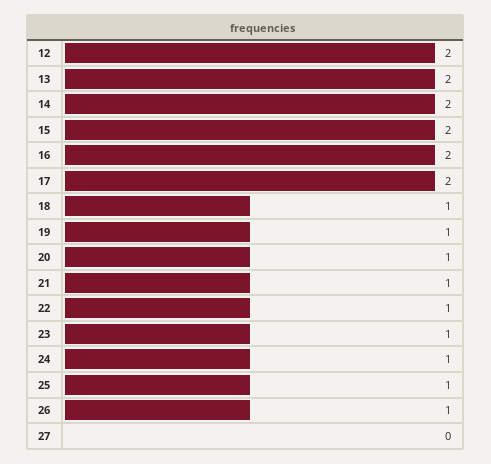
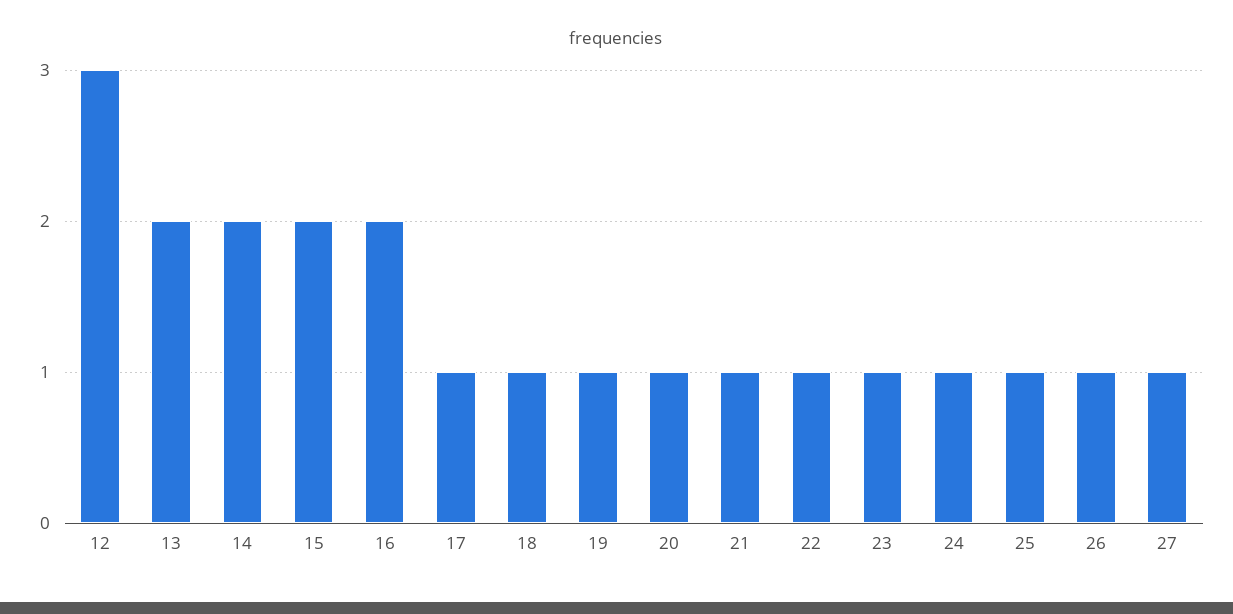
  {
-   "12": 2,
+   "12": 3,
    "13": 2,
    "14": 2,
    "15": 2,
    "16": 2,
-   "17": 2,
+   "17": 1,
    "18": 1,
    "19": 1,
    "20": 1,
    "21": 1,
    "22": 1,
    "23": 1,
    "24": 1,
    "25": 1,
    "26": 1,
-   "27": 0
+   "27": 1
  }

